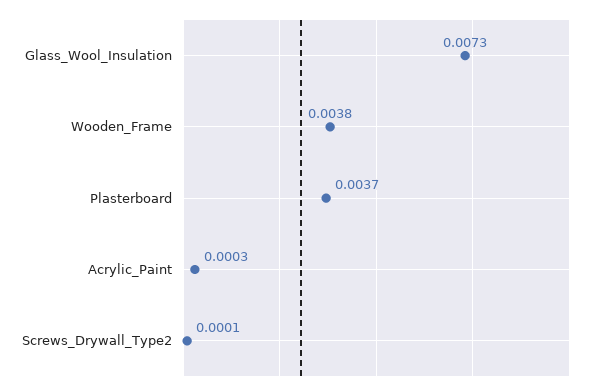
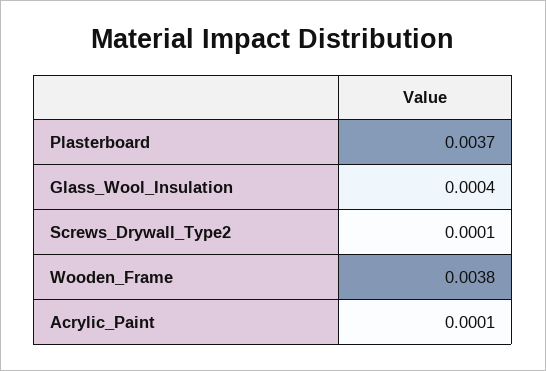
  {
-   "Glass_Wool_Insulation": 0.0073,
+   "Glass_Wool_Insulation": 0.0004,
    "Wooden_Frame": 0.0038,
    "Plasterboard": 0.0037,
-   "Acrylic_Paint": 0.0003,
+   "Acrylic_Paint": 0.0001,
    "Screws_Drywall_Type2": 0.0001
  }

